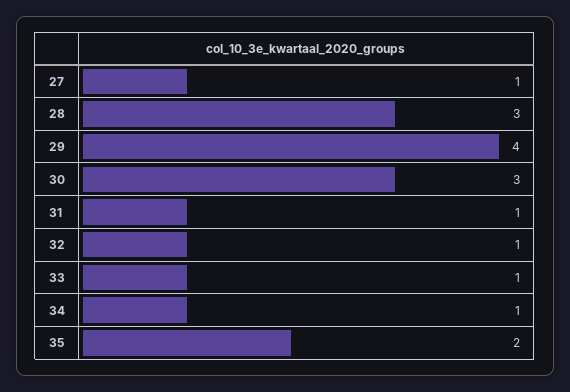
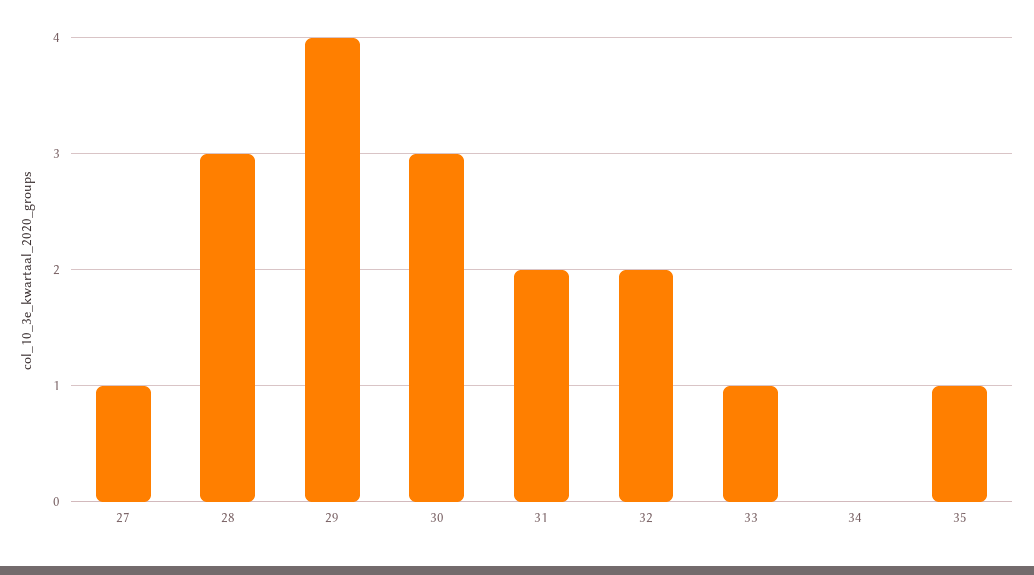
  {
    "27": 1,
    "28": 3,
    "29": 4,
    "30": 3,
-   "31": 1,
+   "31": 2,
-   "32": 1,
+   "32": 2,
    "33": 1,
-   "34": 1,
+   "34": 0,
-   "35": 2
+   "35": 1
  }

